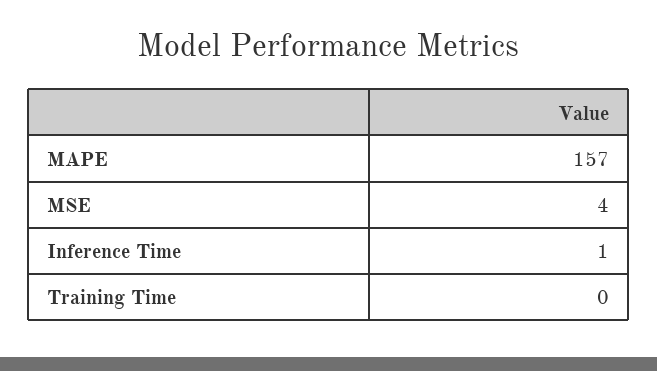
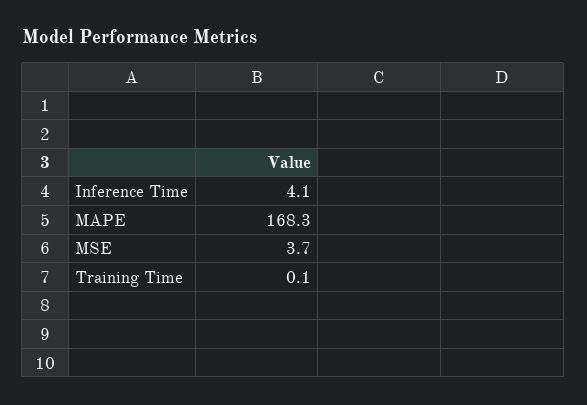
  {
-   "MAPE": 157,
+   "MAPE": 168.3,
    "MSE": 3.7,
-   "Inference Time": 1,
+   "Inference Time": 4.1,
    "Training Time": 0.1
  }

